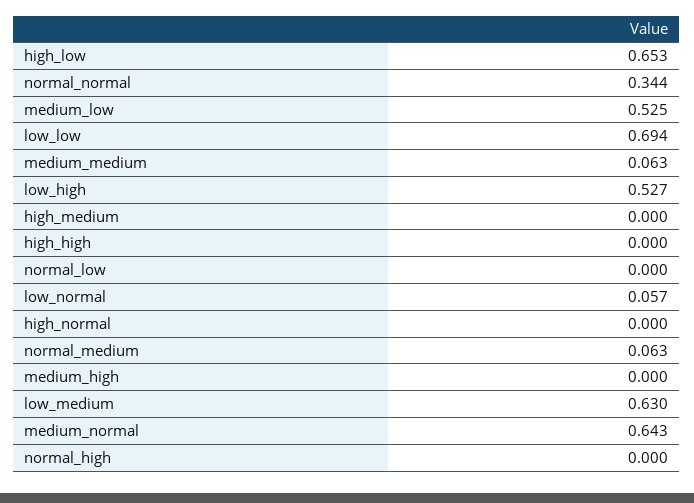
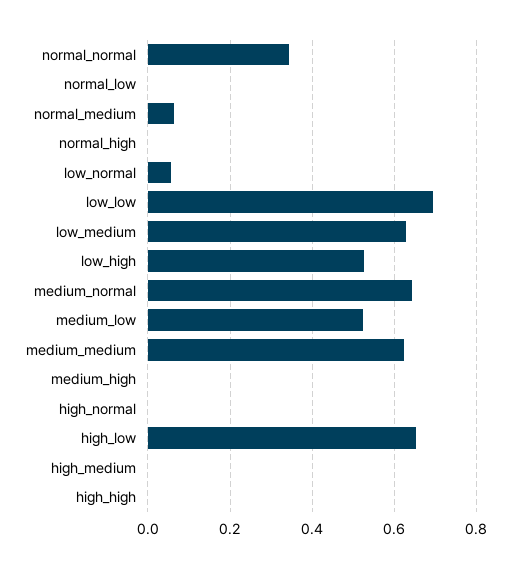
  {
    "high_low": 0.653,
    "normal_normal": 0.344,
    "medium_low": 0.525,
    "low_low": 0.694,
-   "medium_medium": 0.063,
+   "medium_medium": 0.62,
    "low_high": 0.527,
    "high_medium": 0,
    "high_high": 0,
    "normal_low": 0,
    "low_normal": 0.057,
    "high_normal": 0,
    "normal_medium": 0.063,
    "medium_high": 0,
    "low_medium": 0.63,
    "medium_normal": 0.643,
    "normal_high": 0
  }

